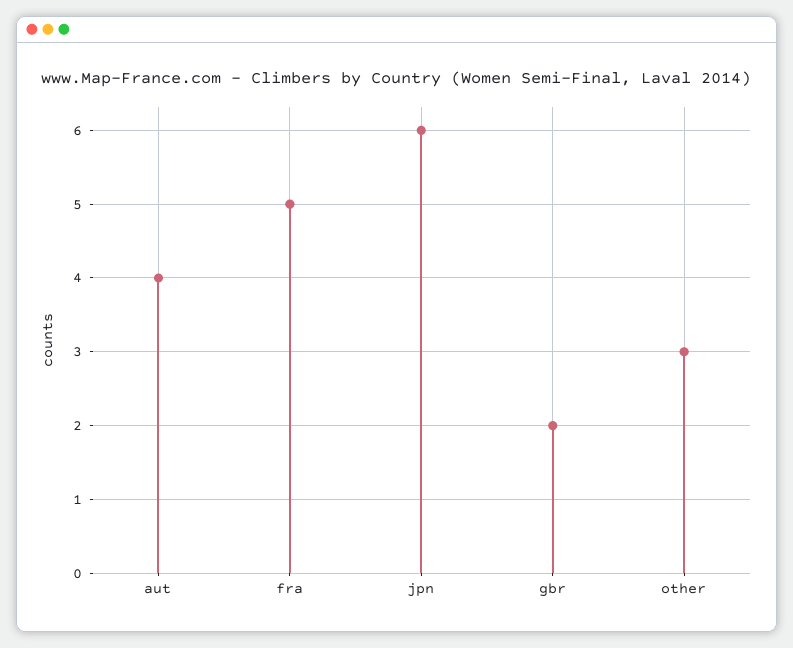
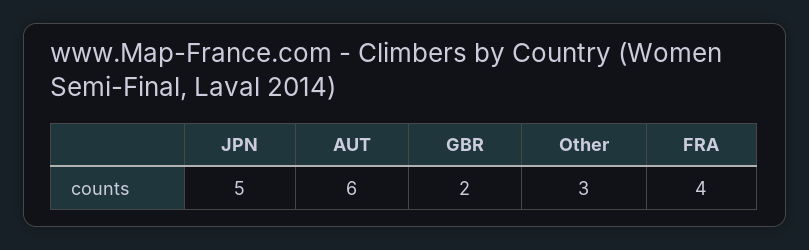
  {
-   "aut": 4,
+   "aut": 6,
-   "fra": 5,
+   "fra": 4,
-   "jpn": 6,
+   "jpn": 5,
    "gbr": 2,
    "other": 3
  }

